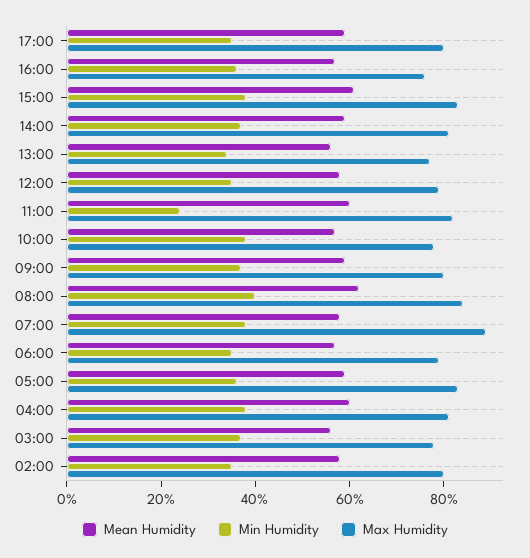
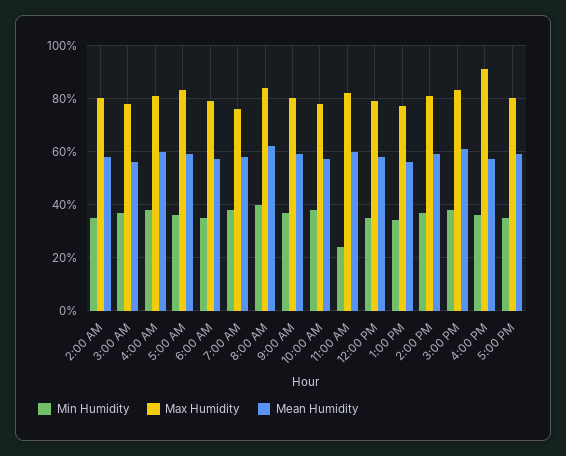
  {
    "Mean Humidity": {
      "17:00": 60,
      "16:00": 55,
      "15:00": 60,
      "14:00": 60,
      "13:00": 55,
      "12:00": 60,
      "11:00": 60,
      "10:00": 55,
      "09:00": 60,
      "08:00": 60,
      "07:00": 60,
      "06:00": 55,
      "05:00": 60,
      "04:00": 60,
      "03:00": 55,
      "02:00": 60
    },
    "Min Humidity": {
      "17:00": 35,
      "16:00": 35,
      "15:00": 40,
      "14:00": 35,
      "13:00": 35,
      "12:00": 35,
      "11:00": 25,
      "10:00": 40,
      "09:00": 35,
      "08:00": 40,
      "07:00": 40,
      "06:00": 35,
      "05:00": 35,
      "04:00": 40,
      "03:00": 35,
      "02:00": 35
    },
    "Max Humidity": {
      "17:00": 80,
-     "16:00": 75,
+     "16:00": 90,
      "15:00": 85,
      "14:00": 80,
      "13:00": 75,
      "12:00": 80,
      "11:00": 80,
      "10:00": 80,
      "09:00": 80,
      "08:00": 85,
-     "07:00": 90,
+     "07:00": 75,
      "06:00": 80,
      "05:00": 85,
      "04:00": 80,
      "03:00": 80,
      "02:00": 80
    }
  }

